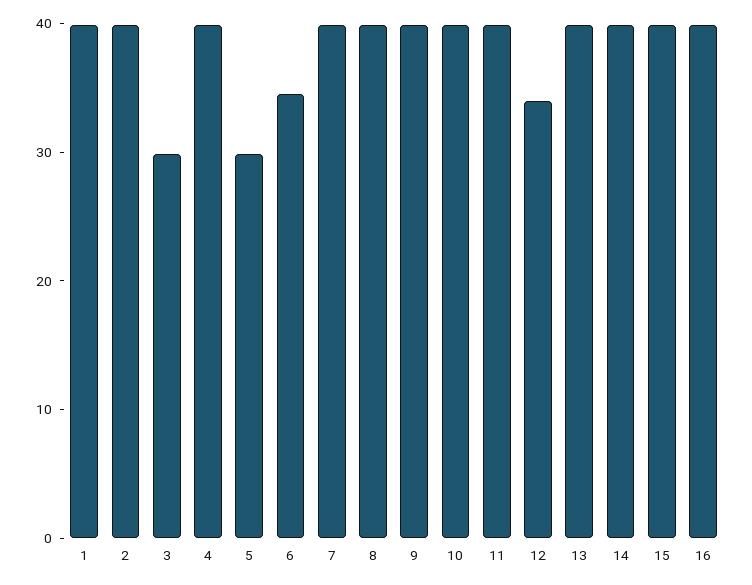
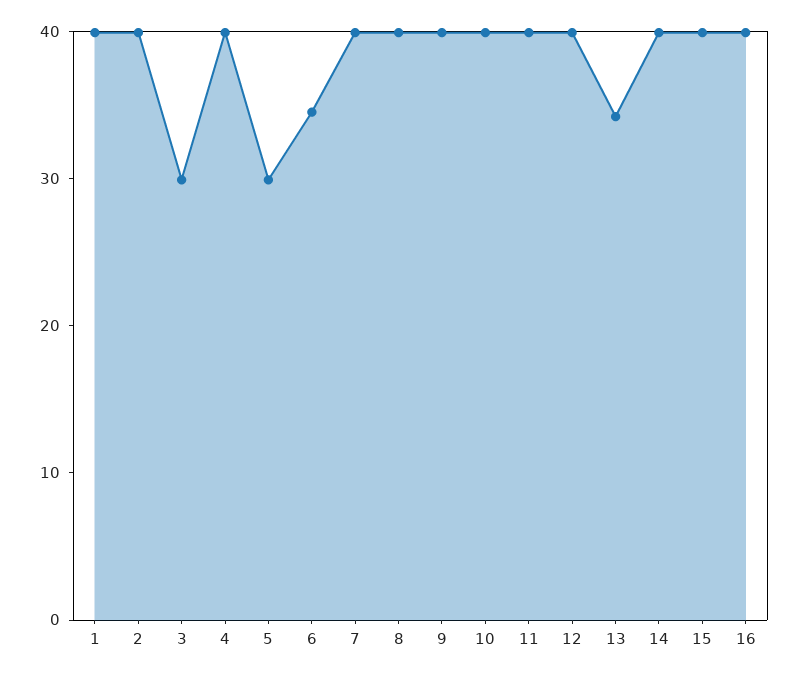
  {
    "1": 40,
    "2": 40,
    "3": 30,
    "4": 40,
    "5": 30,
    "6": 34,
    "7": 40,
    "8": 40,
    "9": 40,
    "10": 40,
    "11": 40,
-   "12": 34,
+   "12": 40,
-   "13": 40,
+   "13": 34,
    "14": 40,
    "15": 40,
    "16": 40
  }

